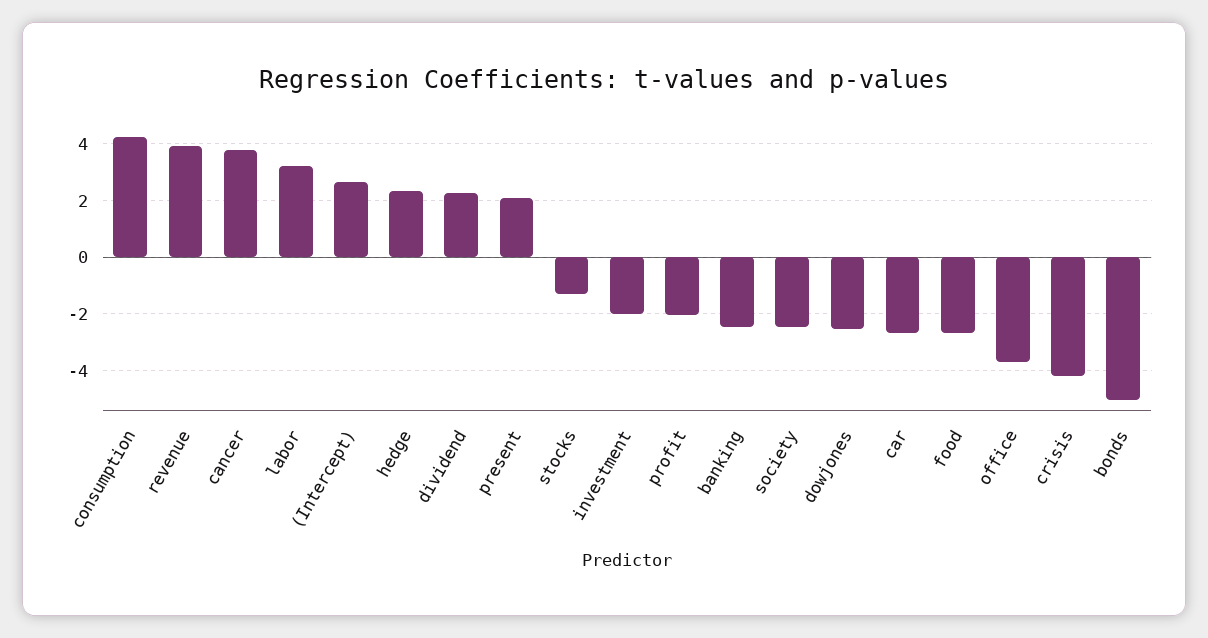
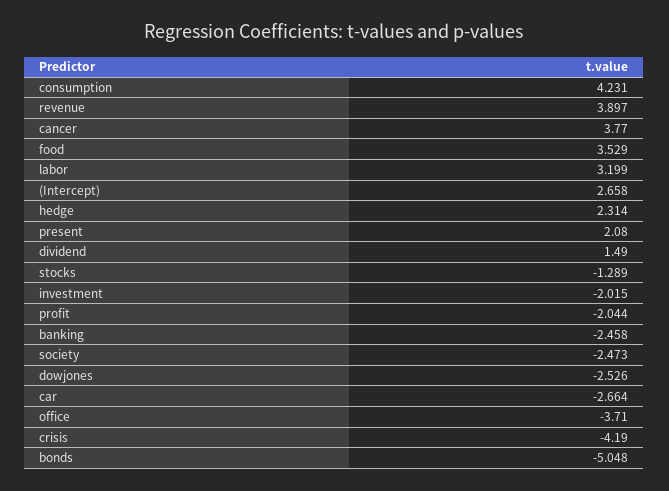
  {
    "consumption": 4.231,
    "revenue": 3.897,
    "cancer": 3.77,
    "labor": 3.199,
    "(Intercept)": 2.658,
    "hedge": 2.314,
-   "dividend": 2.25,
+   "dividend": 1.49,
    "present": 2.08,
    "stocks": -1.289,
    "investment": -2.015,
    "profit": -2.044,
    "banking": -2.458,
    "society": -2.473,
    "dowjones": -2.526,
    "car": -2.664,
-   "food": -2.75,
+   "food": 3.529,
    "office": -3.71,
    "crisis": -4.19,
    "bonds": -5.048
  }

